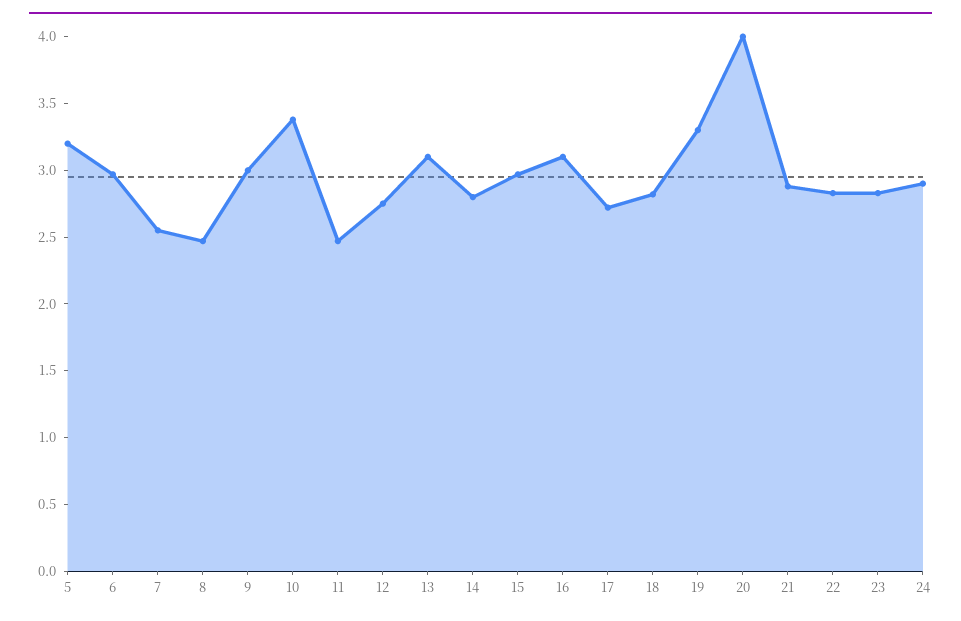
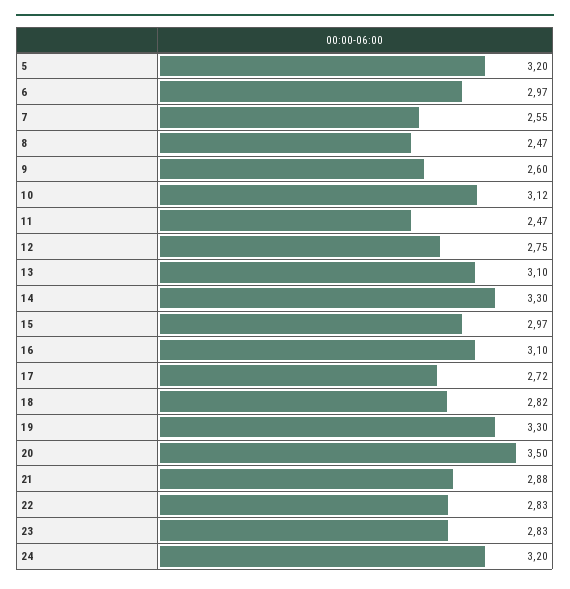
  {
    "5": 3.2,
    "6": 2.97,
    "7": 2.55,
    "8": 2.47,
-   "9": 3,
+   "9": 2.6,
-   "10": 3.4,
+   "10": 3.12,
    "11": 2.47,
    "12": 2.75,
    "13": 3.1,
-   "14": 2.8,
+   "14": 3.3,
    "15": 2.97,
    "16": 3.1,
    "17": 2.72,
    "18": 2.82,
    "19": 3.3,
-   "20": 4,
+   "20": 3.5,
    "21": 2.88,
    "22": 2.83,
    "23": 2.83,
-   "24": 2.9
+   "24": 3.2
  }

